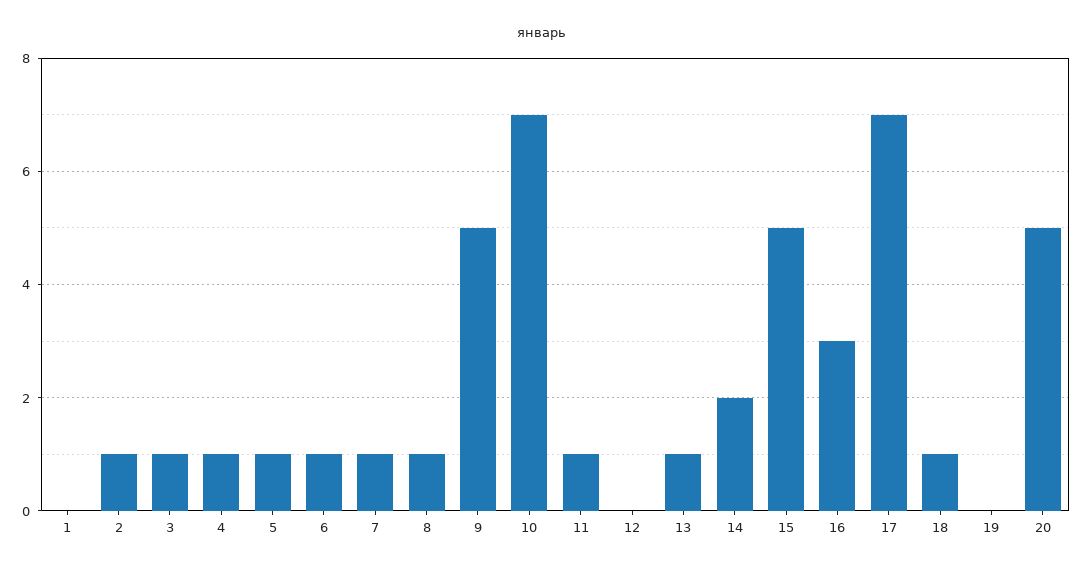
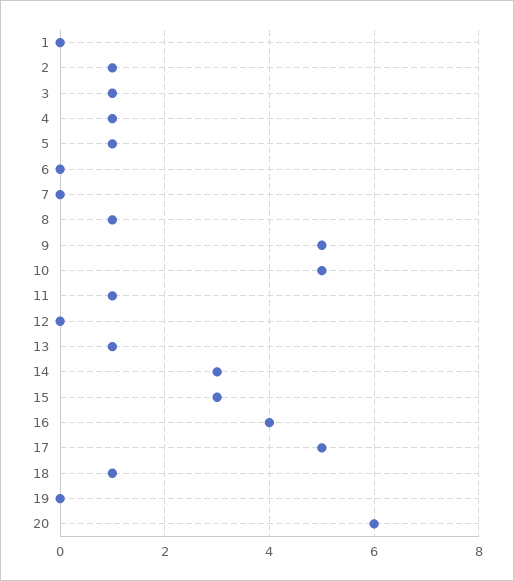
  {
    "1": 0,
    "2": 1,
    "3": 1,
    "4": 1,
    "5": 1,
-   "6": 1,
+   "6": 0,
-   "7": 1,
+   "7": 0,
    "8": 1,
    "9": 5,
-   "10": 7,
+   "10": 5,
    "11": 1,
    "12": 0,
    "13": 1,
-   "14": 2,
+   "14": 3,
-   "15": 5,
+   "15": 3,
-   "16": 3,
+   "16": 4,
-   "17": 7,
+   "17": 5,
    "18": 1,
    "19": 0,
-   "20": 5
+   "20": 6
  }

